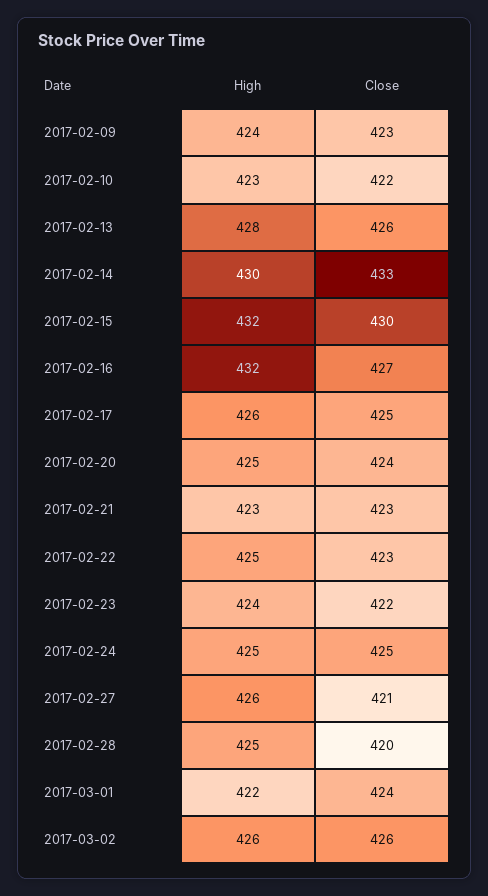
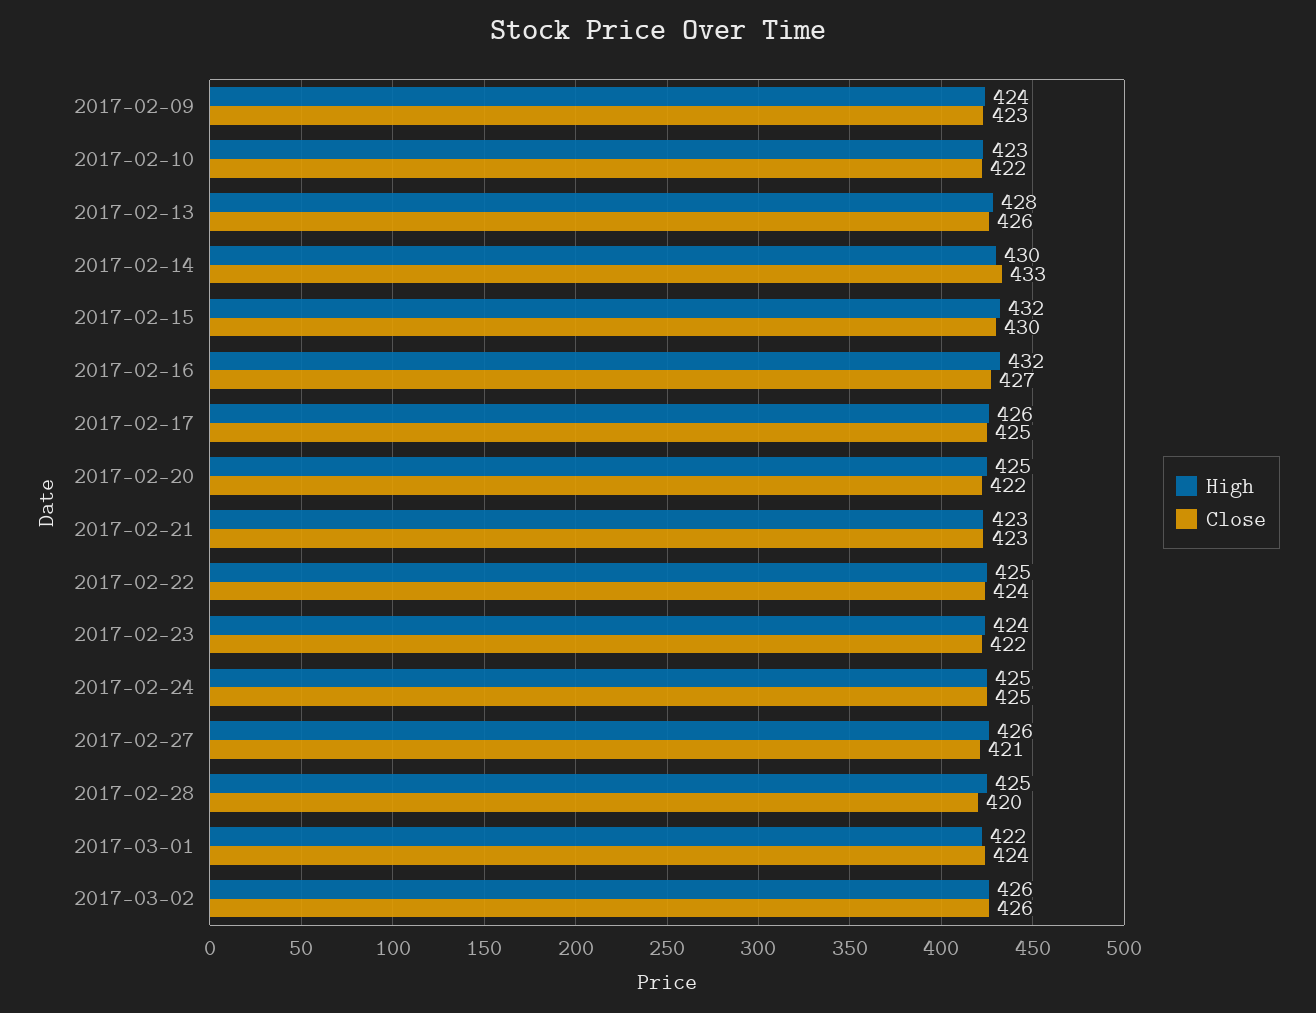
  {
    "High": {
      "2017-02-09": 424,
      "2017-02-10": 423,
      "2017-02-13": 428,
      "2017-02-14": 430,
      "2017-02-15": 432,
      "2017-02-16": 432,
      "2017-02-17": 426,
      "2017-02-20": 425,
      "2017-02-21": 423,
      "2017-02-22": 425,
      "2017-02-23": 424,
      "2017-02-24": 425,
      "2017-02-27": 426,
      "2017-02-28": 425,
      "2017-03-01": 422,
      "2017-03-02": 426
    },
    "Close": {
      "2017-02-09": 423,
      "2017-02-10": 422,
      "2017-02-13": 426,
      "2017-02-14": 433,
      "2017-02-15": 430,
      "2017-02-16": 427,
      "2017-02-17": 425,
-     "2017-02-20": 424,
+     "2017-02-20": 422,
      "2017-02-21": 423,
-     "2017-02-22": 423,
+     "2017-02-22": 424,
      "2017-02-23": 422,
      "2017-02-24": 425,
      "2017-02-27": 421,
      "2017-02-28": 420,
      "2017-03-01": 424,
      "2017-03-02": 426
    }
  }

